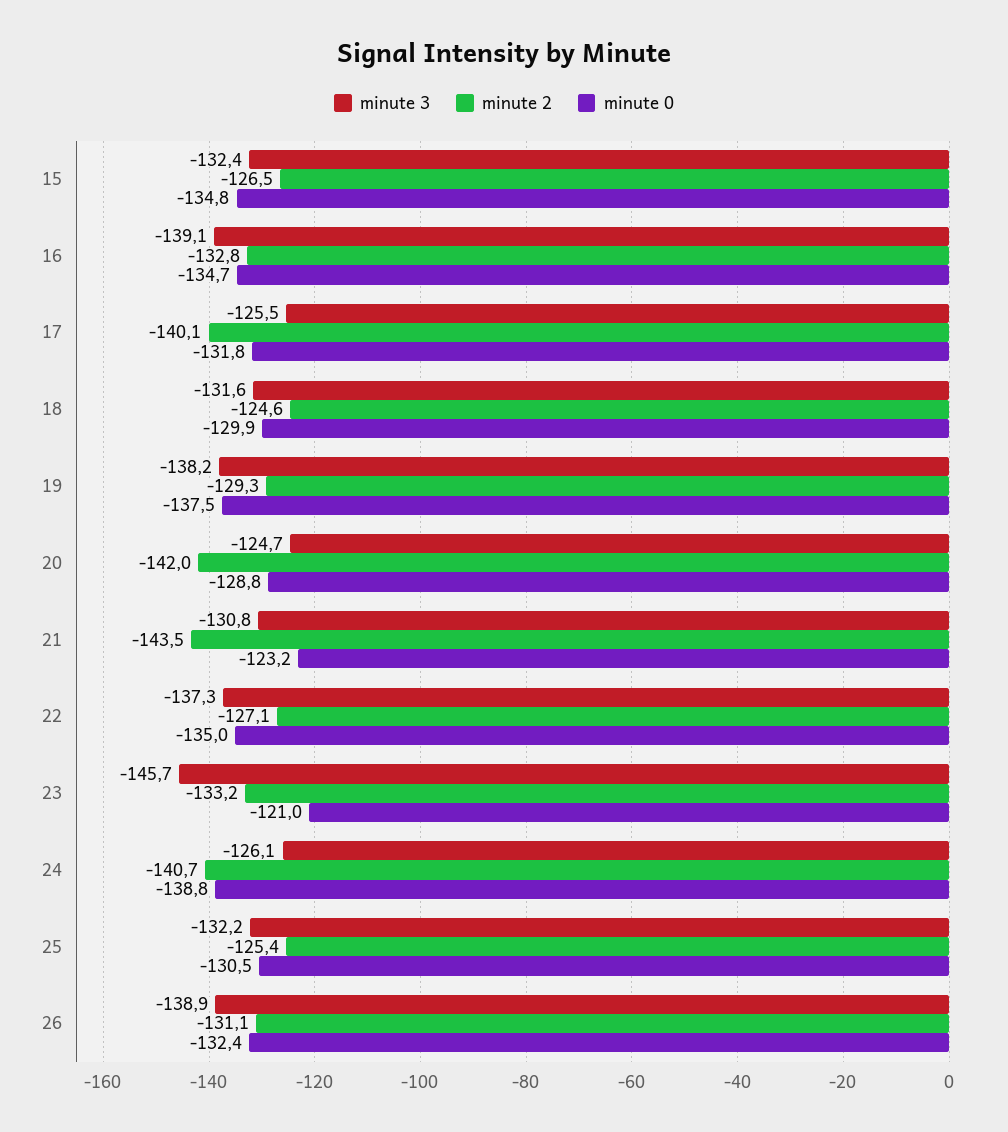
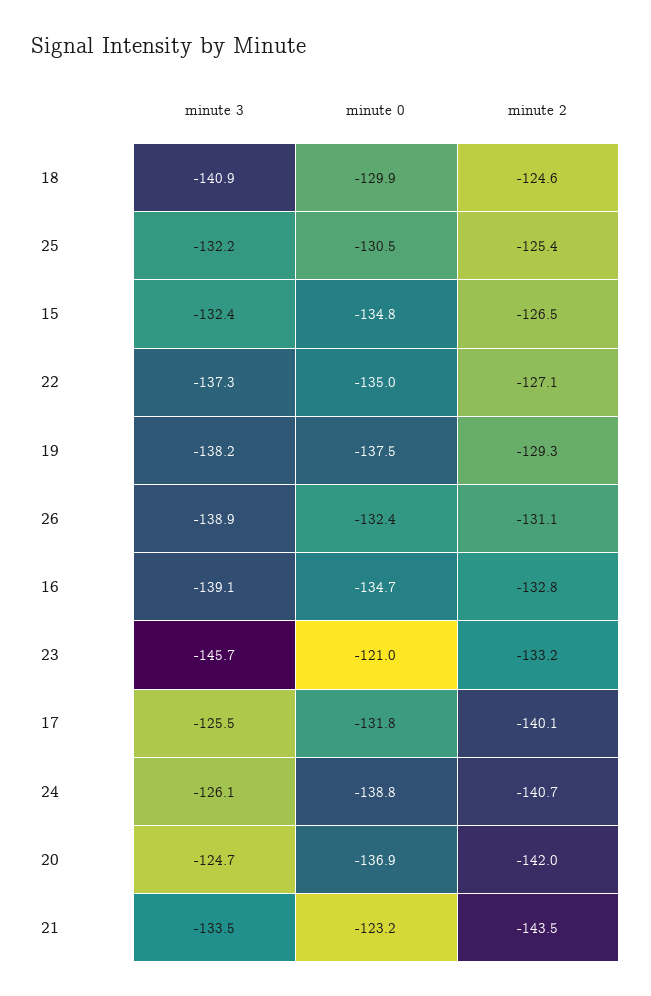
  {
    "minute 3": {
      "15": -132.4,
      "16": -139.1,
      "17": -125.5,
-     "18": -131.6,
+     "18": -140.9,
      "19": -138.2,
      "20": -124.7,
-     "21": -130.8,
+     "21": -133.5,
      "22": -137.3,
      "23": -145.7,
      "24": -126.1,
      "25": -132.2,
      "26": -138.9
    },
    "minute 2": {
      "15": -126.5,
      "16": -132.8,
      "17": -140.1,
      "18": -124.6,
      "19": -129.3,
      "20": -142,
      "21": -143.5,
      "22": -127.1,
      "23": -133.2,
      "24": -140.7,
      "25": -125.4,
      "26": -131.1
    },
    "minute 0": {
      "15": -134.8,
      "16": -134.7,
      "17": -131.8,
      "18": -129.9,
      "19": -137.5,
-     "20": -128.8,
+     "20": -136.9,
      "21": -123.2,
      "22": -135,
      "23": -121,
      "24": -138.8,
      "25": -130.5,
      "26": -132.4
    }
  }

